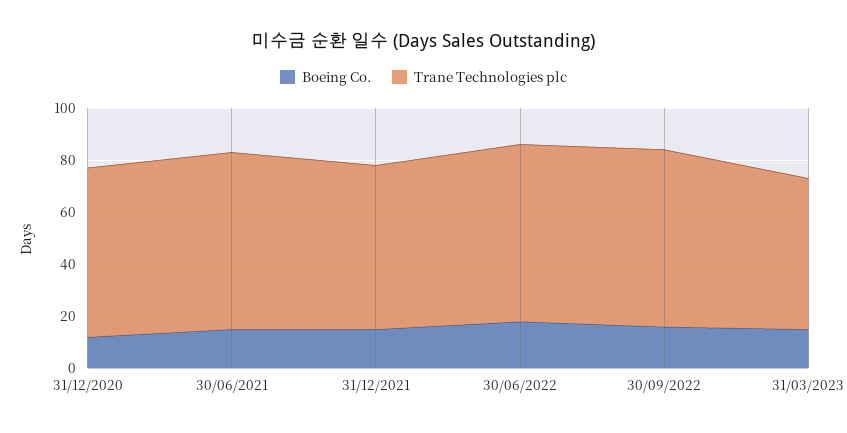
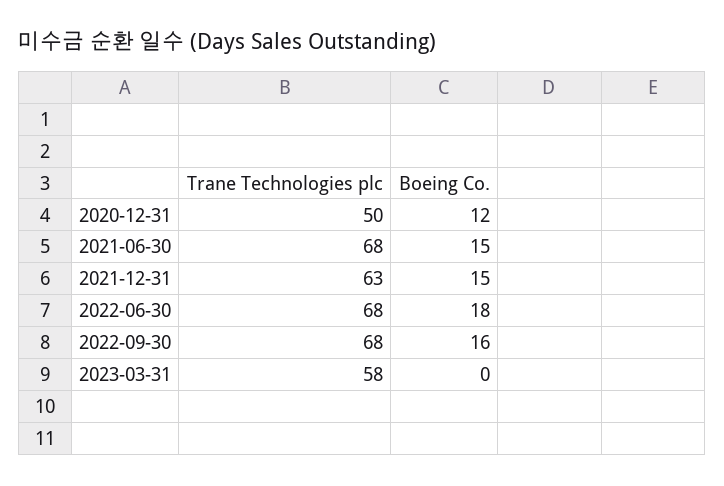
  {
    "Boeing Co.": {
      "31/12/2020": 12,
      "30/06/2021": 15,
      "31/12/2021": 15,
      "30/06/2022": 18,
      "30/09/2022": 16,
-     "31/03/2023": 15
+     "31/03/2023": 0
    },
    "Trane Technologies plc": {
-     "31/12/2020": 65,
+     "31/12/2020": 50,
      "30/06/2021": 68,
      "31/12/2021": 63,
      "30/06/2022": 68,
      "30/09/2022": 68,
      "31/03/2023": 58
    }
  }

